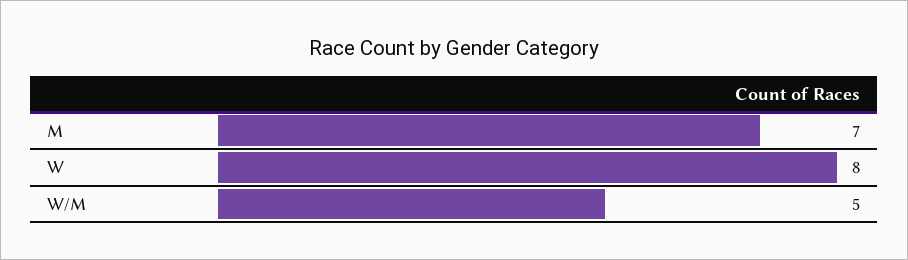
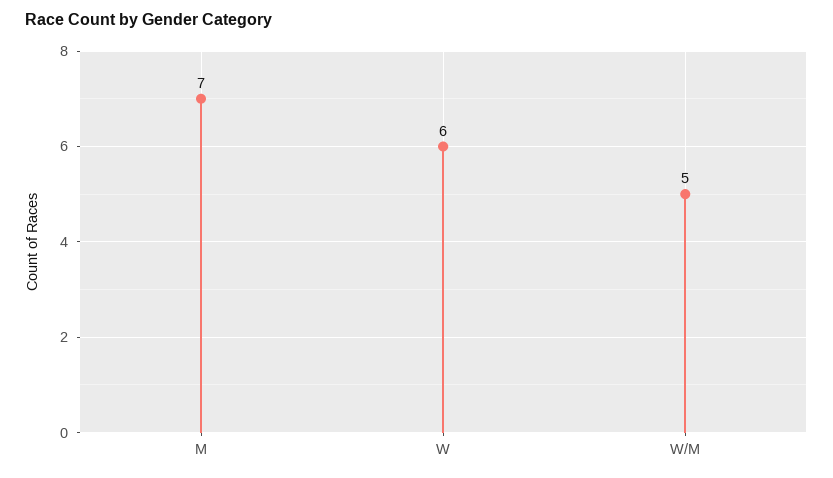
  {
    "M": 7,
-   "W": 8,
+   "W": 6,
    "W/M": 5
  }

